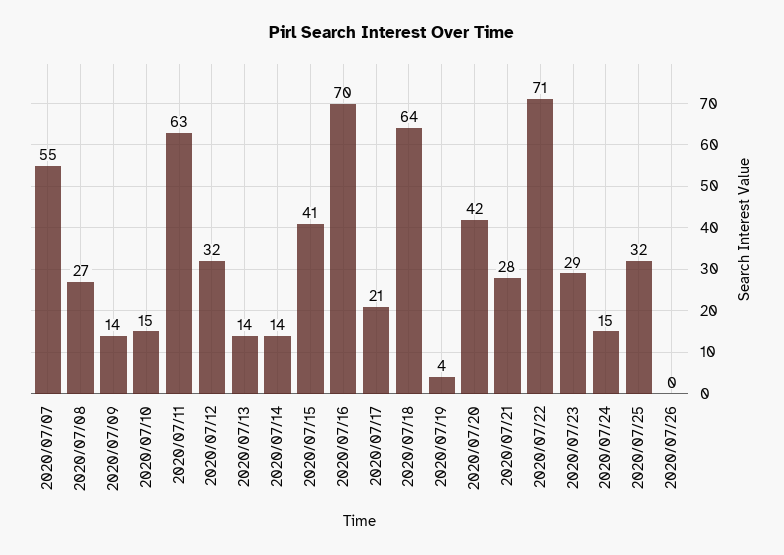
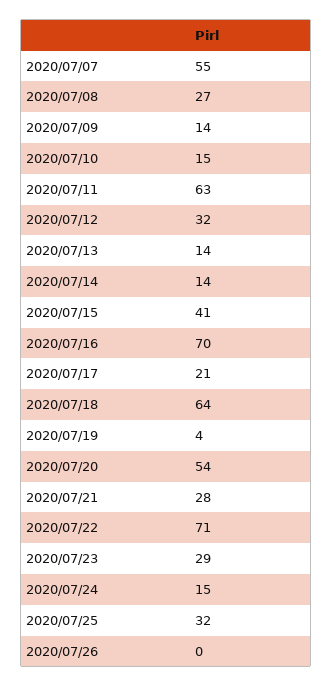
  {
    "2020/07/07": 55,
    "2020/07/08": 27,
    "2020/07/09": 14,
    "2020/07/10": 15,
    "2020/07/11": 63,
    "2020/07/12": 32,
    "2020/07/13": 14,
    "2020/07/14": 14,
    "2020/07/15": 41,
    "2020/07/16": 70,
    "2020/07/17": 21,
    "2020/07/18": 64,
    "2020/07/19": 4,
-   "2020/07/20": 42,
+   "2020/07/20": 54,
    "2020/07/21": 28,
    "2020/07/22": 71,
    "2020/07/23": 29,
    "2020/07/24": 15,
    "2020/07/25": 32,
    "2020/07/26": 0
  }

